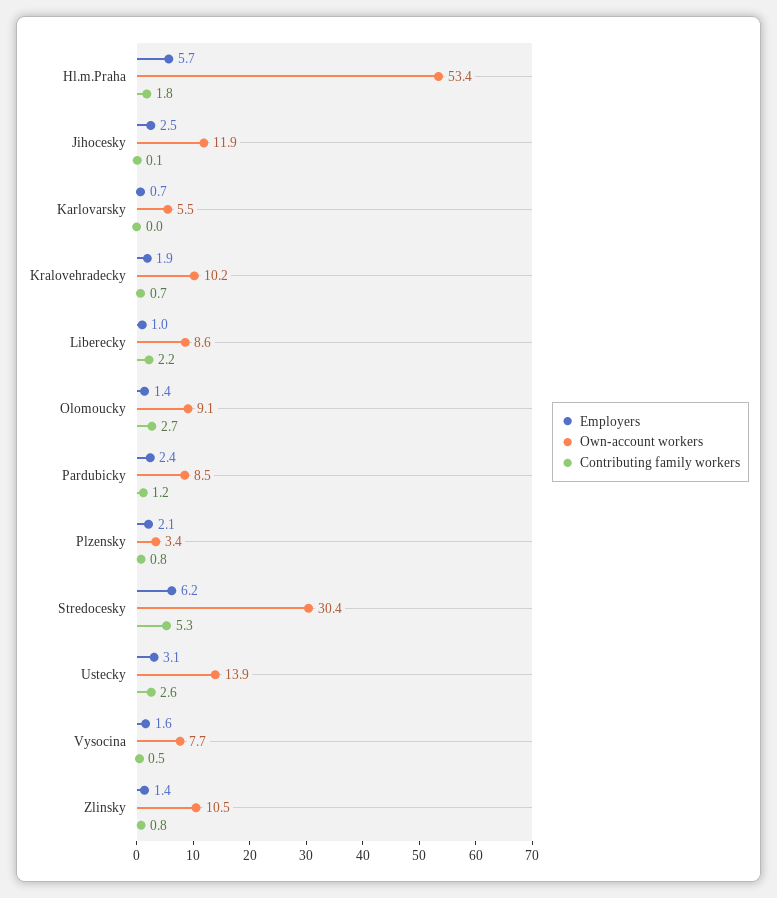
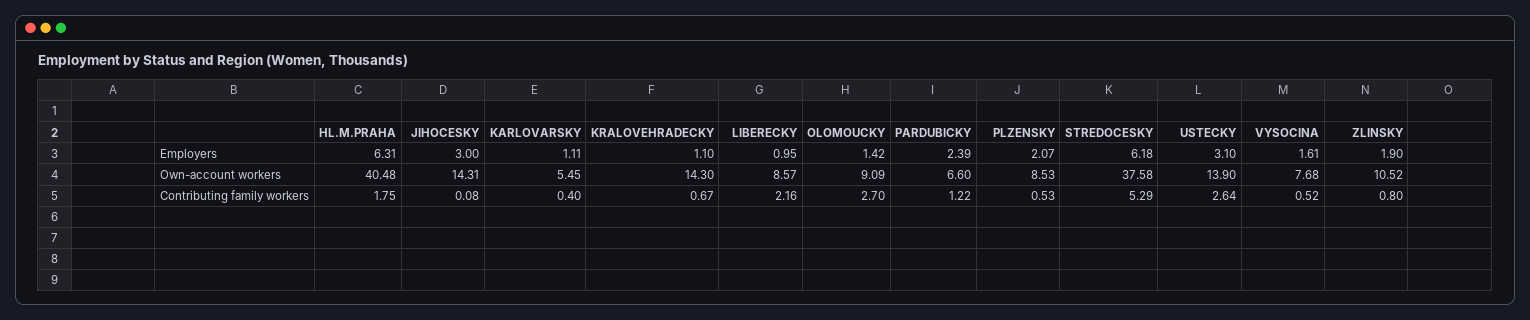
  {
    "Employers": {
-     "Hl.m.Praha": 5.7,
+     "Hl.m.Praha": 6.31,
-     "Jihocesky": 2.5,
+     "Jihocesky": 3,
-     "Karlovarsky": 0.7,
+     "Karlovarsky": 1.11,
-     "Kralovehradecky": 1.9,
+     "Kralovehradecky": 1.1,
      "Liberecky": 0.95,
      "Olomoucky": 1.42,
      "Pardubicky": 2.39,
      "Plzensky": 2.07,
      "Stredocesky": 6.18,
      "Ustecky": 3.1,
      "Vysocina": 1.61,
-     "Zlinsky": 1.4
+     "Zlinsky": 1.9
    },
    "Own-account workers": {
-     "Hl.m.Praha": 53.4,
+     "Hl.m.Praha": 40.48,
-     "Jihocesky": 11.9,
+     "Jihocesky": 14.31,
      "Karlovarsky": 5.45,
-     "Kralovehradecky": 10.2,
+     "Kralovehradecky": 14.3,
      "Liberecky": 8.57,
      "Olomoucky": 9.09,
-     "Pardubicky": 8.5,
+     "Pardubicky": 6.6,
-     "Plzensky": 3.4,
+     "Plzensky": 8.53,
-     "Stredocesky": 30.4,
+     "Stredocesky": 37.58,
      "Ustecky": 13.9,
      "Vysocina": 7.68,
      "Zlinsky": 10.52
    },
    "Contributing family workers": {
      "Hl.m.Praha": 1.75,
      "Jihocesky": 0.08,
-     "Karlovarsky": 0,
+     "Karlovarsky": 0.4,
      "Kralovehradecky": 0.67,
      "Liberecky": 2.16,
      "Olomoucky": 2.7,
      "Pardubicky": 1.22,
-     "Plzensky": 0.8,
+     "Plzensky": 0.53,
      "Stredocesky": 5.29,
      "Ustecky": 2.64,
      "Vysocina": 0.52,
      "Zlinsky": 0.8
    }
  }

